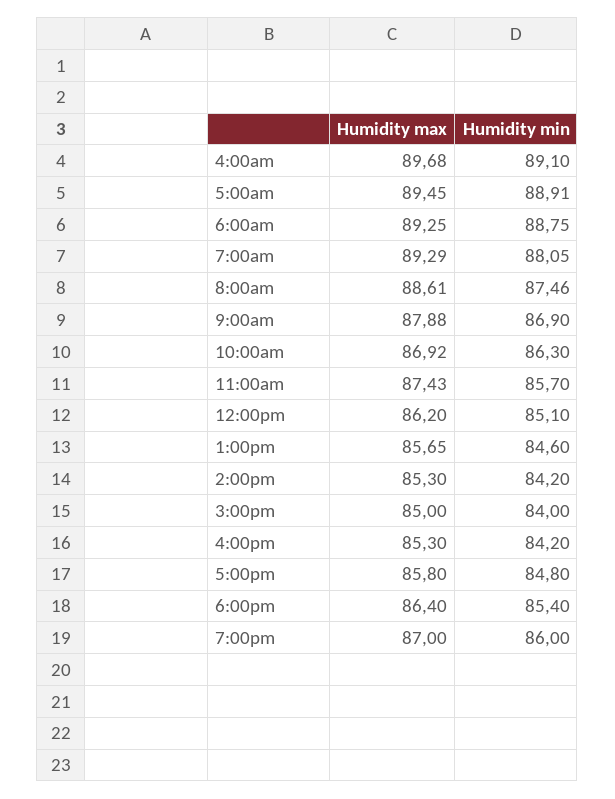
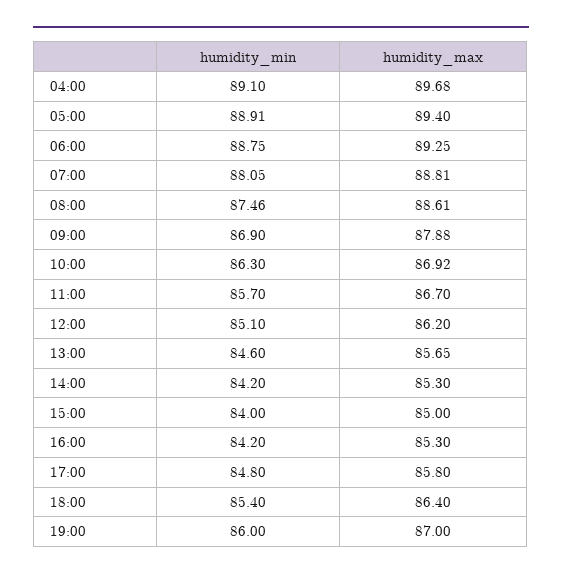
  {
    "Humidity max": {
      "4:00am": 89.68,
-     "5:00am": 89.45,
+     "5:00am": 89.4,
      "6:00am": 89.25,
-     "7:00am": 89.29,
+     "7:00am": 88.81,
      "8:00am": 88.61,
      "9:00am": 87.88,
      "10:00am": 86.92,
-     "11:00am": 87.43,
+     "11:00am": 86.7,
      "12:00pm": 86.2,
      "1:00pm": 85.65,
      "2:00pm": 85.3,
      "3:00pm": 85,
      "4:00pm": 85.3,
      "5:00pm": 85.8,
      "6:00pm": 86.4,
      "7:00pm": 87
    },
    "Humidity min": {
      "4:00am": 89.1,
      "5:00am": 88.91,
      "6:00am": 88.75,
      "7:00am": 88.05,
      "8:00am": 87.46,
      "9:00am": 86.9,
      "10:00am": 86.3,
      "11:00am": 85.7,
      "12:00pm": 85.1,
      "1:00pm": 84.6,
      "2:00pm": 84.2,
      "3:00pm": 84,
      "4:00pm": 84.2,
      "5:00pm": 84.8,
      "6:00pm": 85.4,
      "7:00pm": 86
    }
  }

